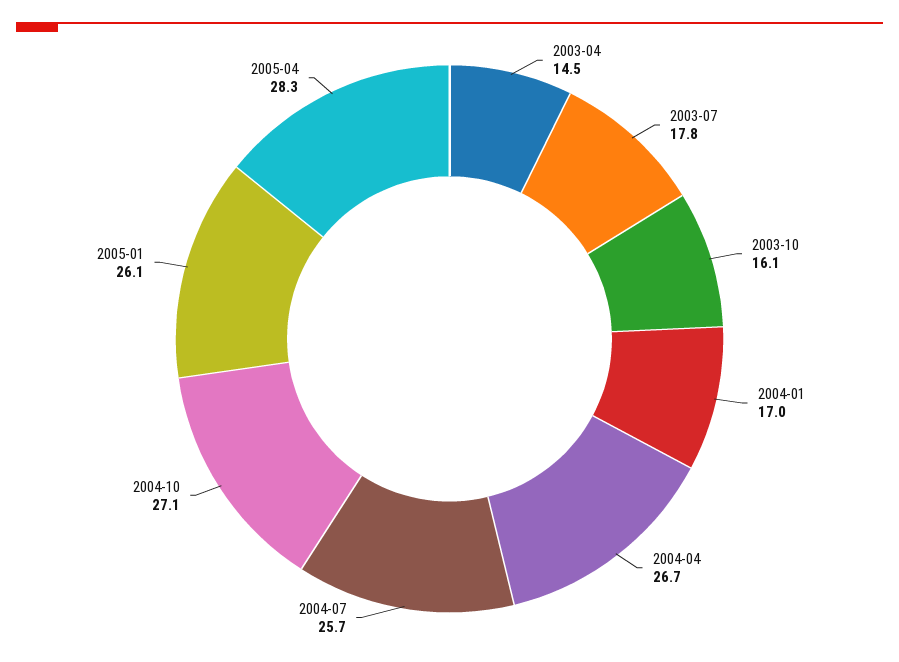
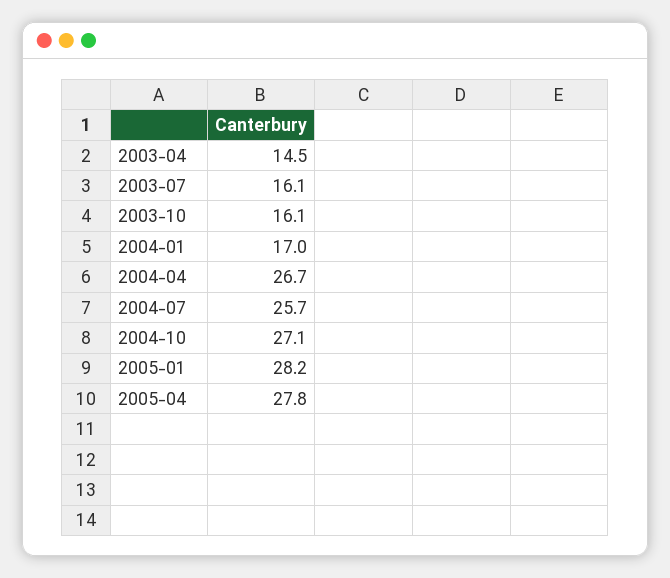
  {
    "2003-04": 14.5,
-   "2003-07": 17.8,
+   "2003-07": 16.1,
    "2003-10": 16.1,
    "2004-01": 17,
    "2004-04": 26.7,
    "2004-07": 25.7,
    "2004-10": 27.1,
-   "2005-01": 26.1,
+   "2005-01": 28.2,
-   "2005-04": 28.3
+   "2005-04": 27.8
  }

